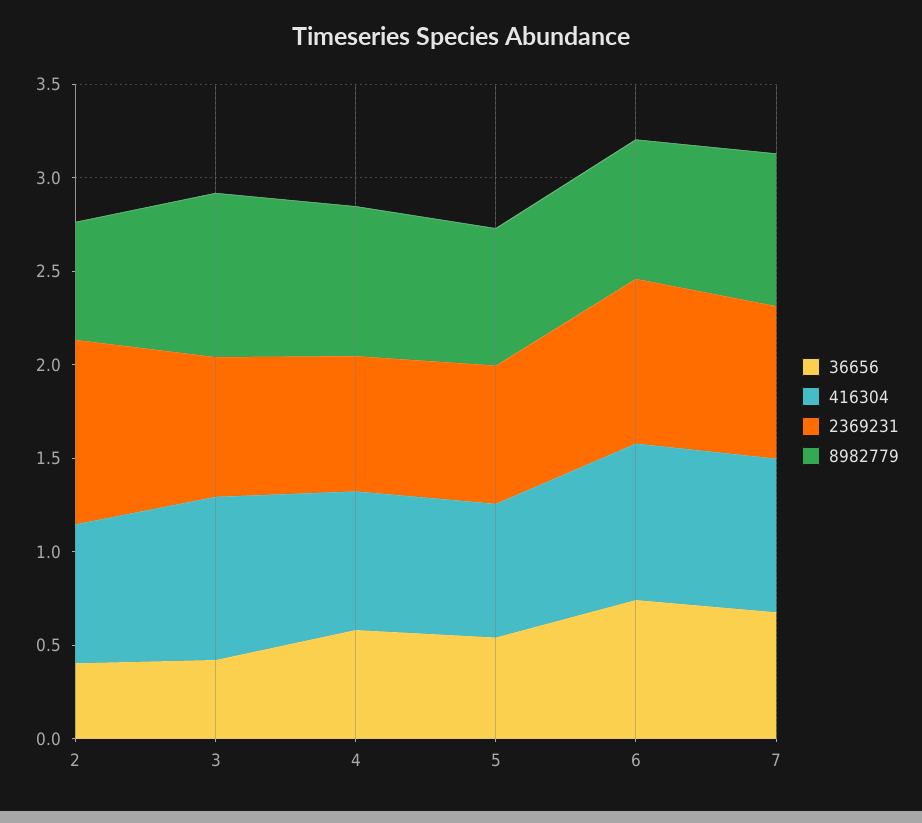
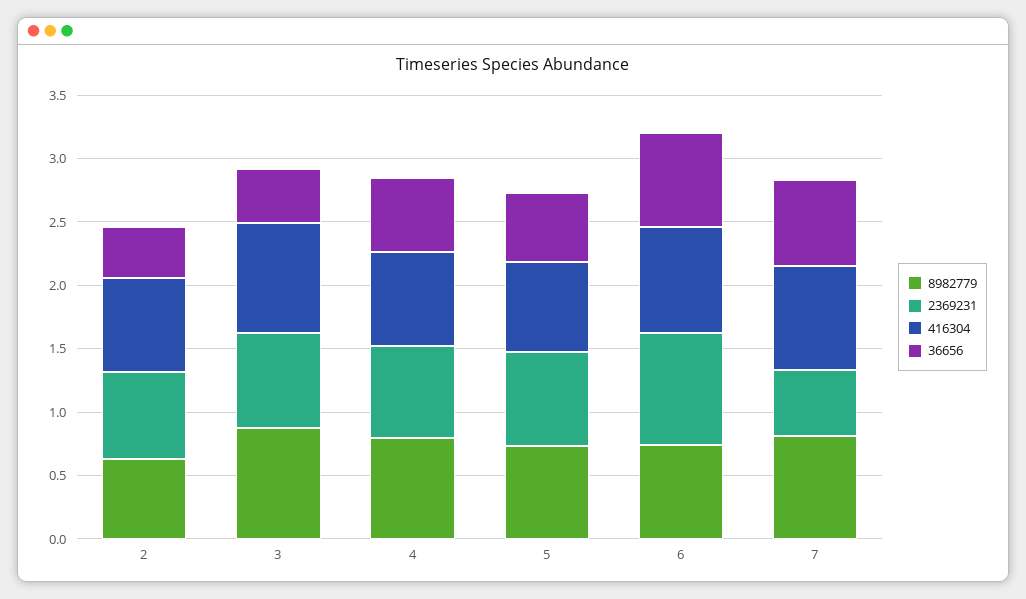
  {
    "36656": {
      "2": 0.4,
      "3": 0.4,
      "4": 0.6,
      "5": 0.5,
      "6": 0.7,
      "7": 0.7
    },
    "416304": {
      "2": 0.7,
      "3": 0.9,
      "4": 0.7,
      "5": 0.7,
      "6": 0.8,
      "7": 0.8
    },
    "2369231": {
-     "2": 1,
+     "2": 0.7,
      "3": 0.7,
      "4": 0.7,
      "5": 0.7,
      "6": 0.9,
-     "7": 0.8
+     "7": 0.5
    },
    "8982779": {
      "2": 0.6,
      "3": 0.9,
      "4": 0.8,
      "5": 0.7,
      "6": 0.7,
      "7": 0.8
    }
  }

